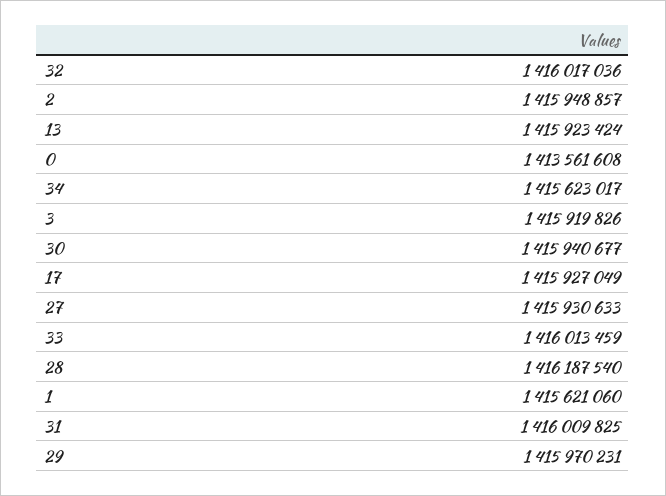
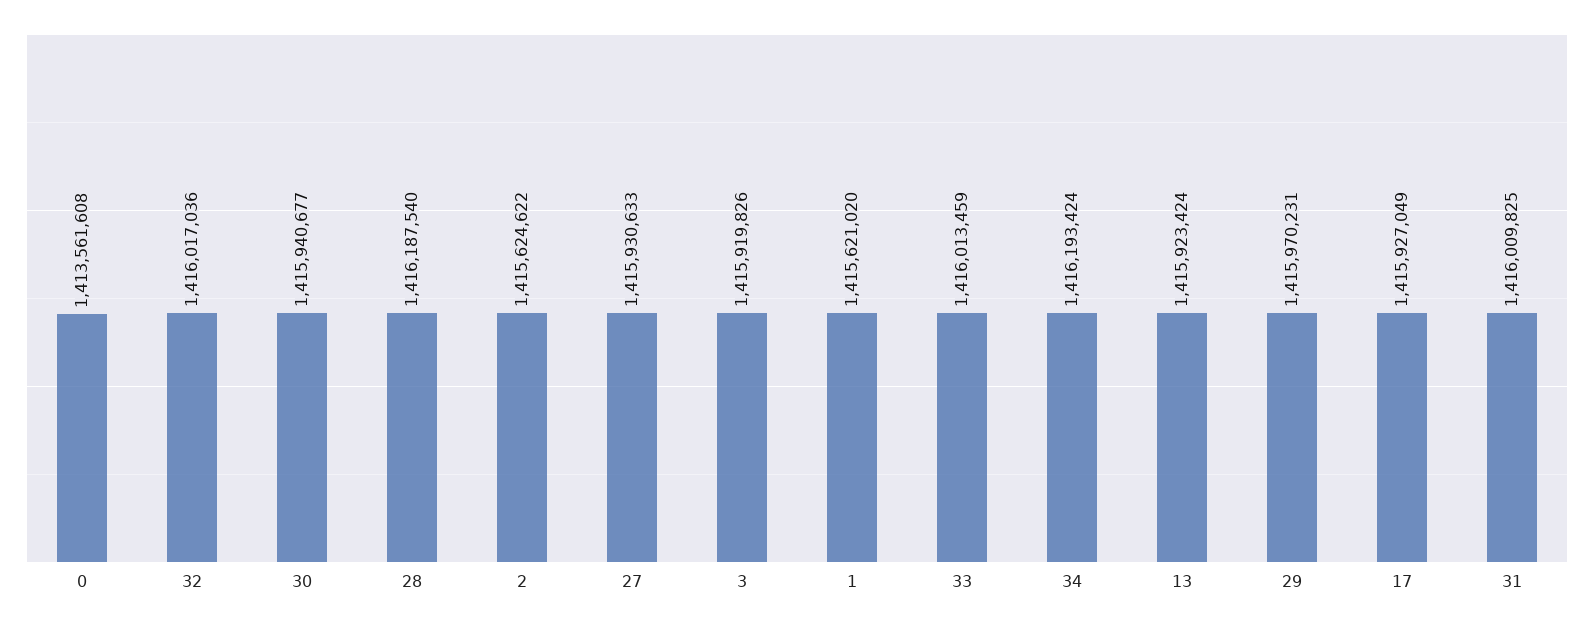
  {
    "32": 1416017036,
-   "2": 1415948857,
+   "2": 1415624622,
    "13": 1415923424,
    "0": 1413561608,
-   "34": 1415623017,
+   "34": 1416193424,
    "3": 1415919826,
    "30": 1415940677,
    "17": 1415927049,
    "27": 1415930633,
    "33": 1416013459,
    "28": 1416187540,
-   "1": 1415621060,
+   "1": 1415621020,
    "31": 1416009825,
    "29": 1415970231
  }

